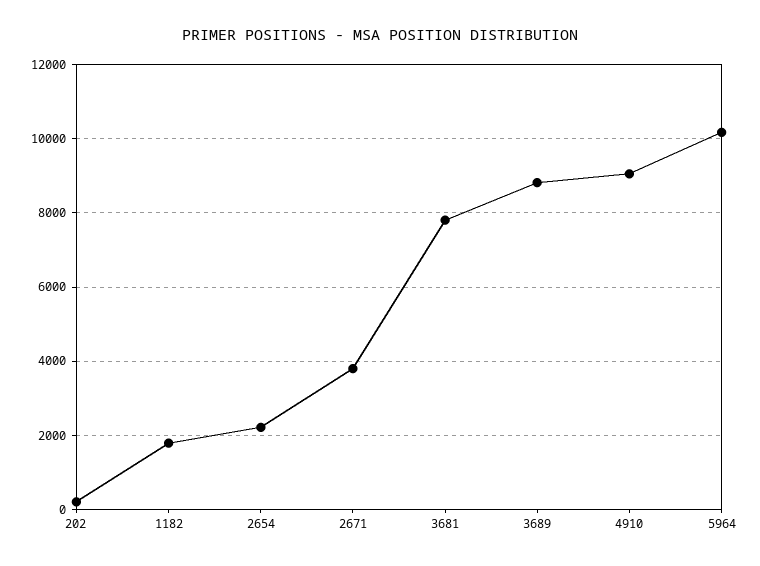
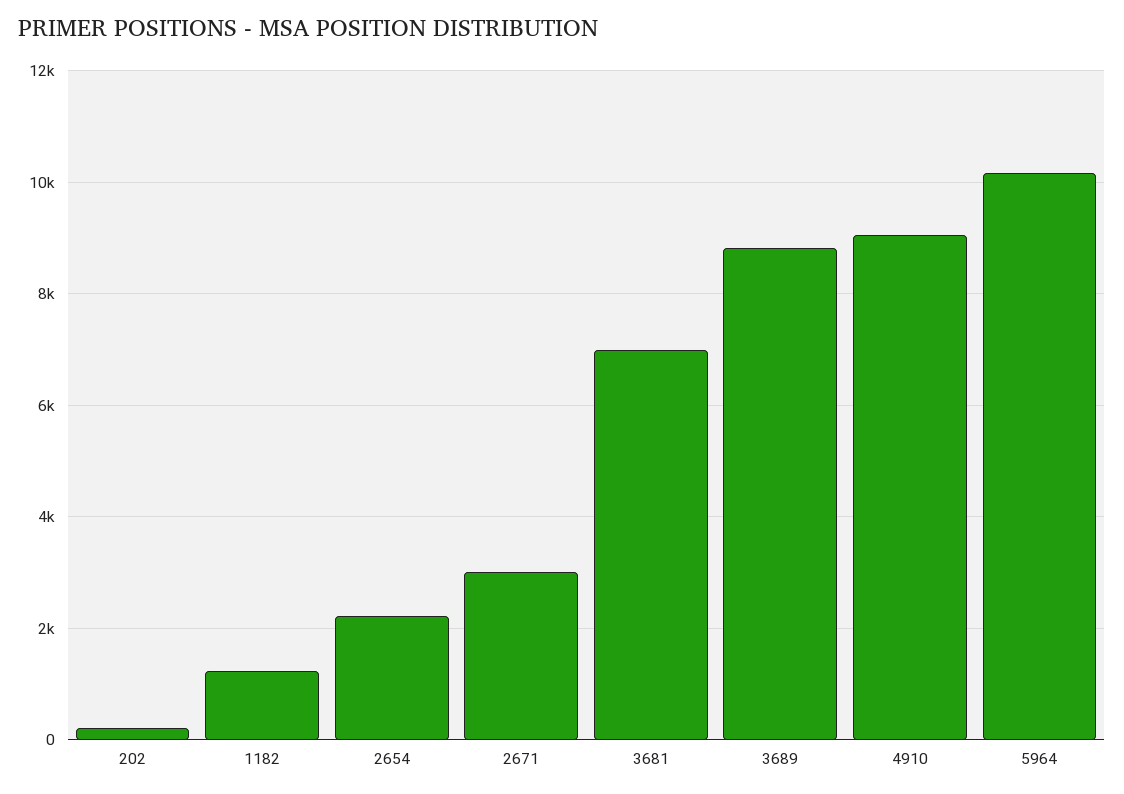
  {
    "202": 200,
-   "1182": 1800,
+   "1182": 1200,
    "2654": 2200,
-   "2671": 3800,
+   "2671": 3000,
-   "3681": 7800,
+   "3681": 7000,
    "3689": 8800,
    "4910": 9000,
    "5964": 10200
  }

